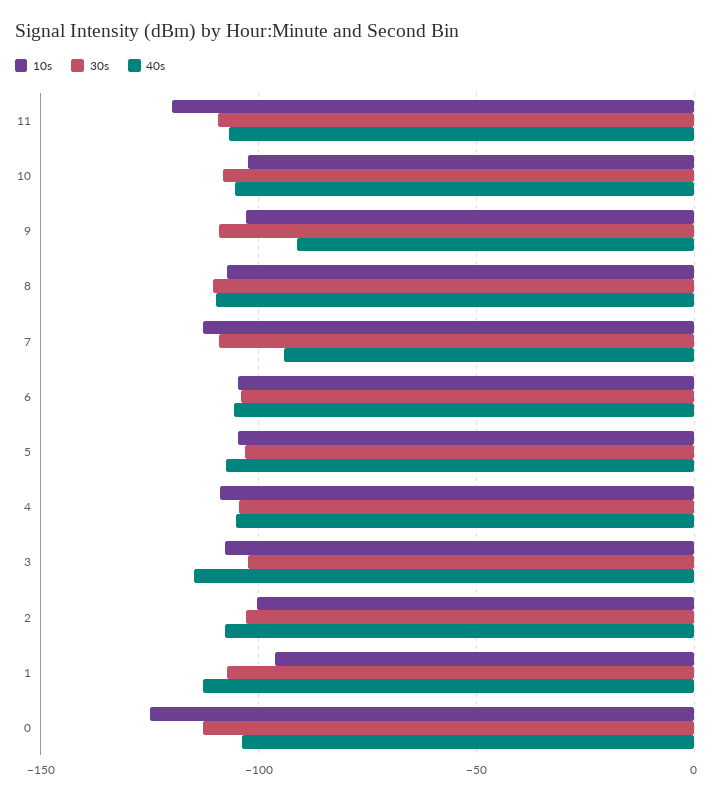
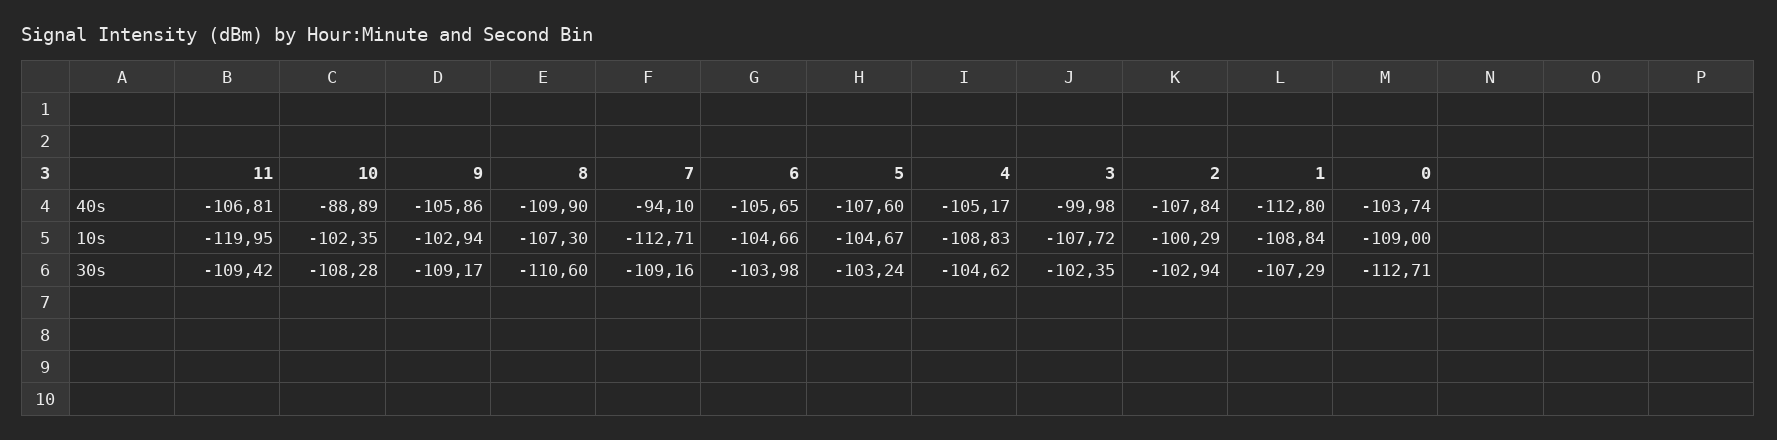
  {
    "10s": {
      "11": -119.95,
      "10": -102.35,
      "9": -102.94,
      "8": -107.3,
      "7": -112.71,
      "6": -104.66,
      "5": -104.67,
      "4": -108.83,
      "3": -107.72,
      "2": -100.29,
-     "1": -95,
+     "1": -108.84,
-     "0": -125
+     "0": -109
    },
    "30s": {
      "11": -109.42,
      "10": -108.28,
      "9": -109.17,
      "8": -110.6,
      "7": -109.16,
      "6": -103.98,
      "5": -103.24,
      "4": -104.62,
      "3": -102.35,
      "2": -102.94,
      "1": -107.29,
      "0": -112.71
    },
    "40s": {
      "11": -106.81,
-     "10": -105,
+     "10": -88.89,
-     "9": -90,
+     "9": -105.86,
      "8": -109.9,
      "7": -94.1,
      "6": -105.65,
      "5": -107.6,
      "4": -105.17,
-     "3": -115,
+     "3": -99.98,
      "2": -107.84,
      "1": -112.8,
      "0": -103.74
    }
  }

